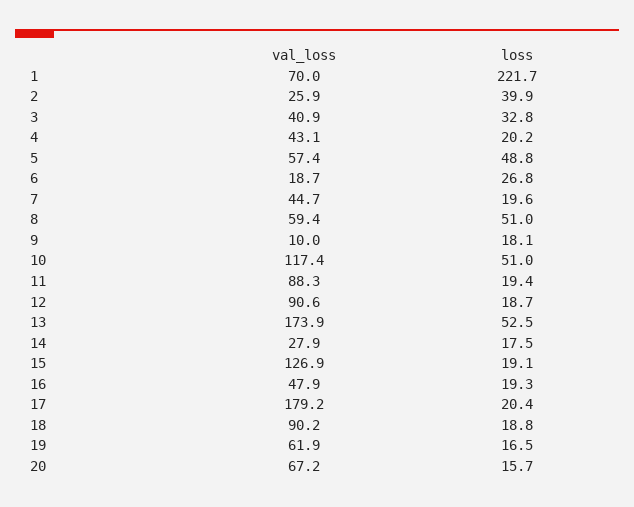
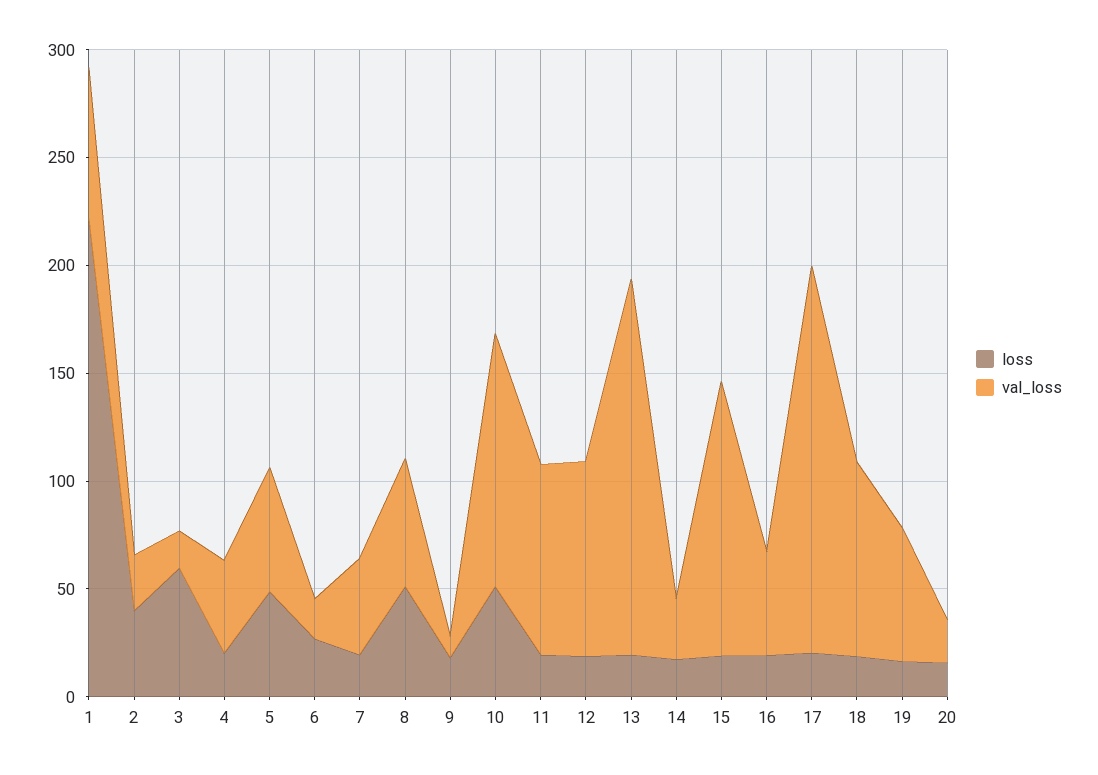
  {
    "val_loss": {
      "1": 70,
      "2": 25.9,
-     "3": 40.9,
+     "3": 20,
      "4": 43.1,
      "5": 57.4,
      "6": 18.7,
      "7": 44.7,
      "8": 59.4,
      "9": 10,
      "10": 117.4,
      "11": 88.3,
      "12": 90.6,
      "13": 173.9,
      "14": 27.9,
      "15": 126.9,
      "16": 47.9,
      "17": 179.2,
      "18": 90.2,
      "19": 61.9,
-     "20": 67.2
+     "20": 20
    },
    "loss": {
      "1": 221.7,
      "2": 39.9,
-     "3": 32.8,
+     "3": 60,
      "4": 20.2,
      "5": 48.8,
      "6": 26.8,
      "7": 19.6,
      "8": 51,
      "9": 18.1,
      "10": 51,
      "11": 19.4,
      "12": 18.7,
-     "13": 52.5,
+     "13": 20,
      "14": 17.5,
      "15": 19.1,
      "16": 19.3,
      "17": 20.4,
      "18": 18.8,
      "19": 16.5,
      "20": 15.7
    }
  }

